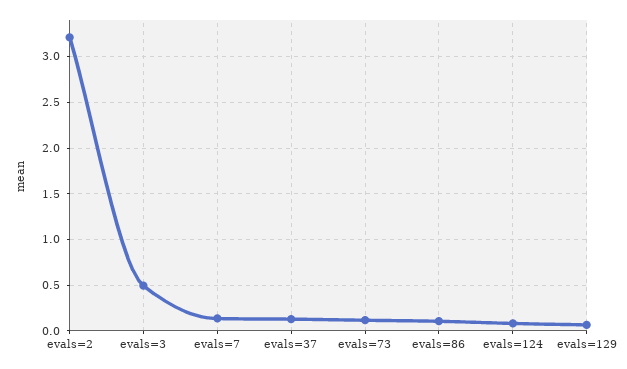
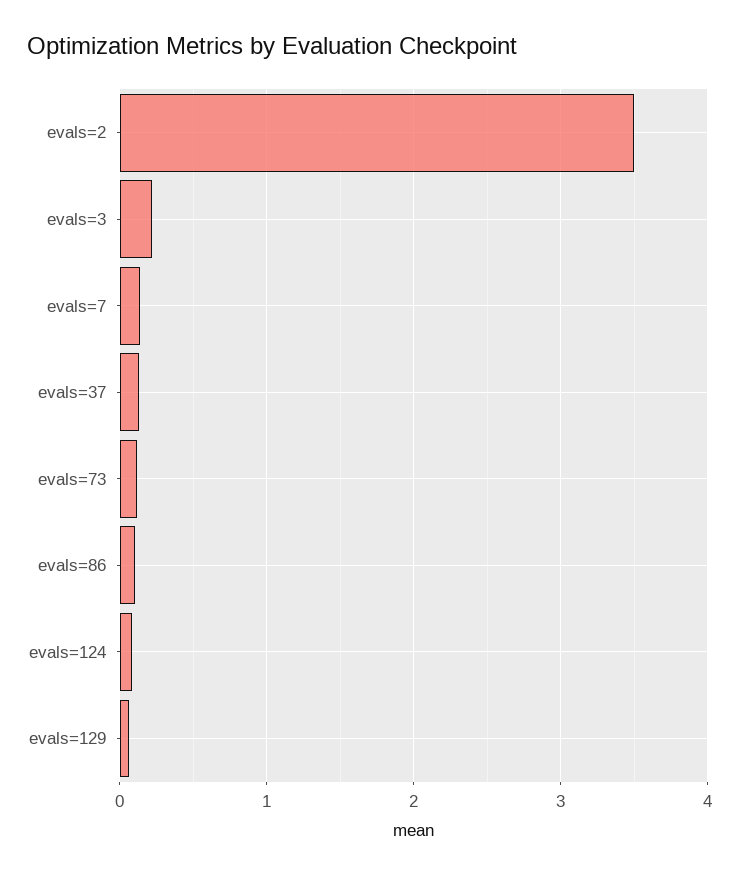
  {
-   "evals=2": 3.2,
+   "evals=2": 3.5,
-   "evals=3": 0.5,
+   "evals=3": 0.2,
    "evals=7": 0.1,
    "evals=37": 0.1,
    "evals=73": 0.1,
    "evals=86": 0.1,
    "evals=124": 0.1,
    "evals=129": 0.1
  }

